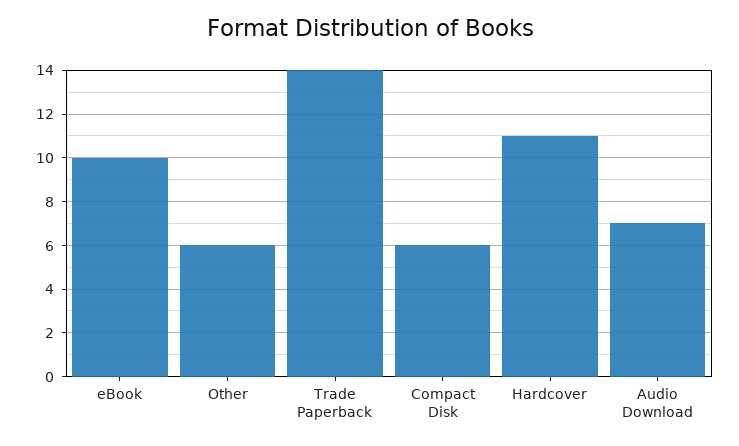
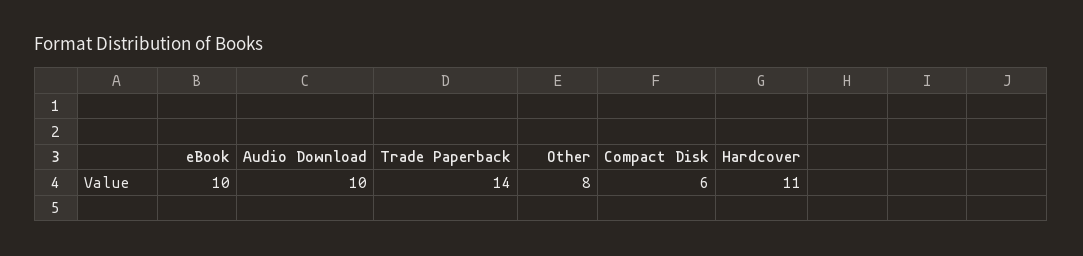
  {
    "eBook": 10,
-   "Other": 6,
+   "Other": 8,
    "Trade Paperback": 14,
    "Compact Disk": 6,
    "Hardcover": 11,
-   "Audio Download": 7
+   "Audio Download": 10
  }

